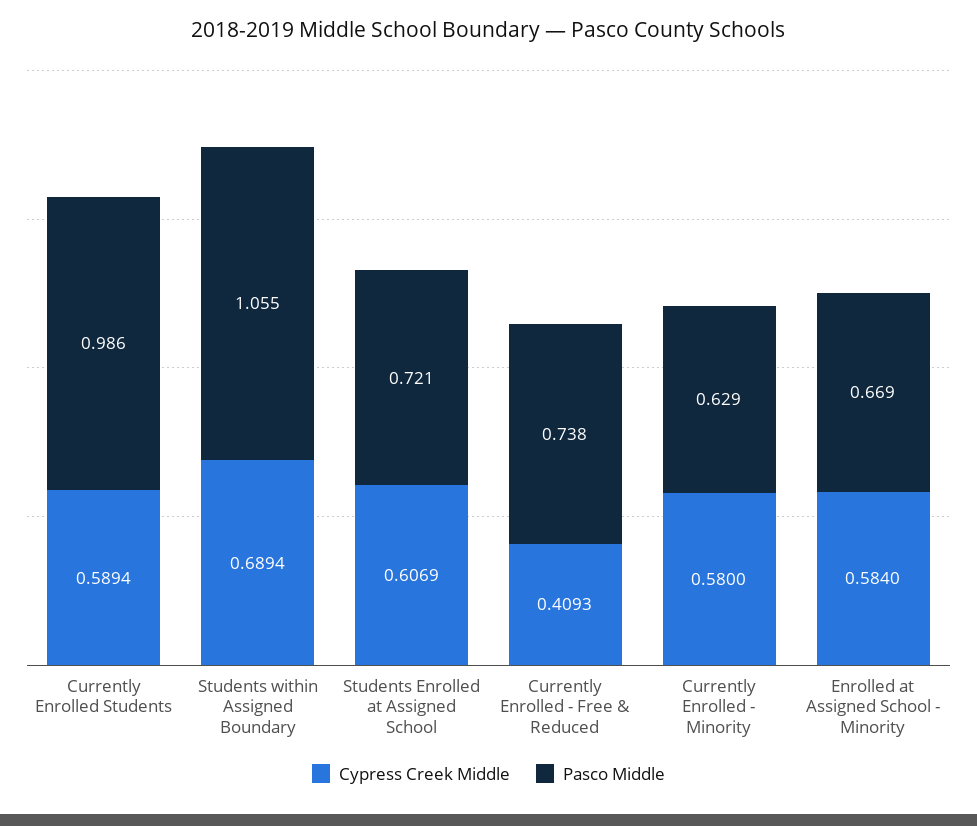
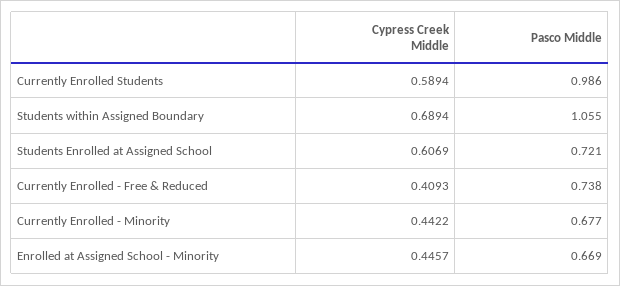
  {
    "Cypress Creek Middle": {
      "Currently Enrolled Students": 0.5894,
      "Students within Assigned Boundary": 0.6894,
      "Students Enrolled at Assigned School": 0.6069,
      "Currently Enrolled - Free & Reduced": 0.4093,
-     "Currently Enrolled - Minority": 0.58,
+     "Currently Enrolled - Minority": 0.4422,
-     "Enrolled at Assigned School - Minority": 0.584
+     "Enrolled at Assigned School - Minority": 0.4457
    },
    "Pasco Middle": {
      "Currently Enrolled Students": 0.986,
      "Students within Assigned Boundary": 1.055,
      "Students Enrolled at Assigned School": 0.721,
      "Currently Enrolled - Free & Reduced": 0.738,
-     "Currently Enrolled - Minority": 0.629,
+     "Currently Enrolled - Minority": 0.677,
      "Enrolled at Assigned School - Minority": 0.669
    }
  }

